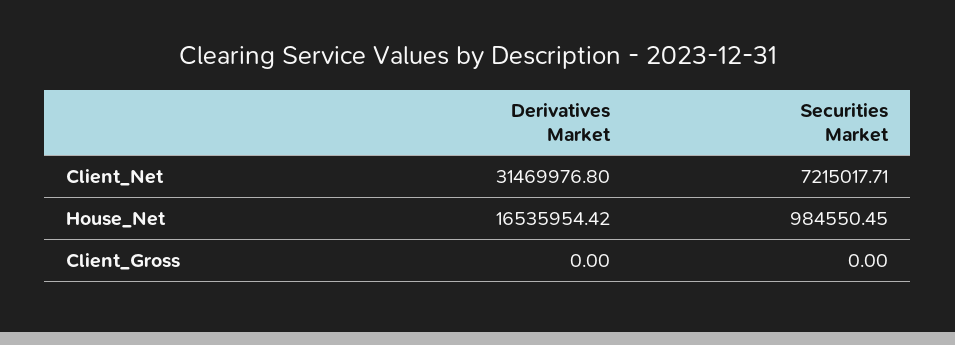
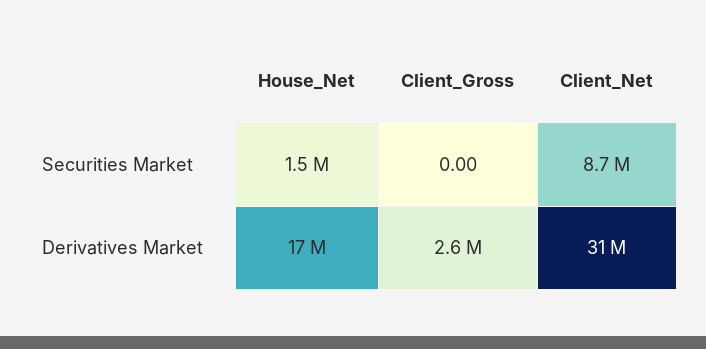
  {
    "Derivatives Market": {
      "Client_Net": 31469976.8,
      "House_Net": 16535954.42,
-     "Client_Gross": 0
+     "Client_Gross": 2600000
    },
    "Securities Market": {
-     "Client_Net": 7215017.71,
+     "Client_Net": 8700000,
-     "House_Net": 984550.45,
+     "House_Net": 1500000,
      "Client_Gross": 0
    }
  }

